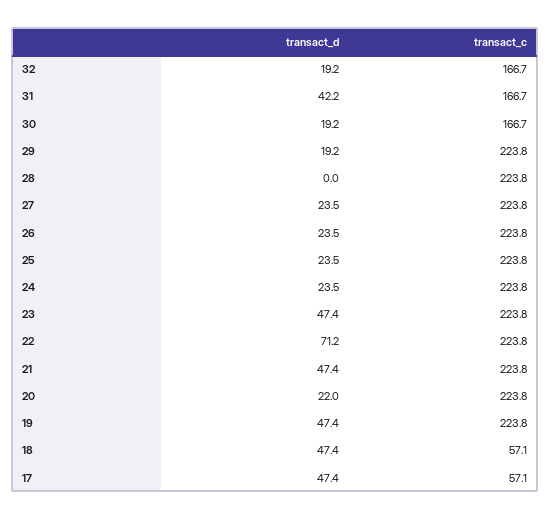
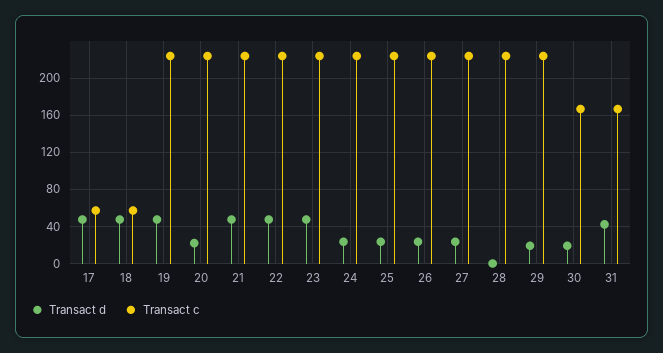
  {
    "transact_d": {
-     "32": 19.2,
      "31": 42.2,
      "30": 19.2,
      "29": 19.2,
      "28": 0,
      "27": 23.5,
      "26": 23.5,
      "25": 23.5,
      "24": 23.5,
      "23": 47.4,
-     "22": 71.2,
+     "22": 50,
      "21": 47.4,
      "20": 22,
      "19": 47.4,
      "18": 47.4,
      "17": 47.4
    },
    "transact_c": {
-     "32": 166.7,
      "31": 166.7,
      "30": 166.7,
      "29": 223.8,
      "28": 223.8,
      "27": 223.8,
      "26": 223.8,
      "25": 223.8,
      "24": 223.8,
      "23": 223.8,
      "22": 223.8,
      "21": 223.8,
      "20": 223.8,
      "19": 223.8,
      "18": 57.1,
      "17": 57.1
    }
  }

